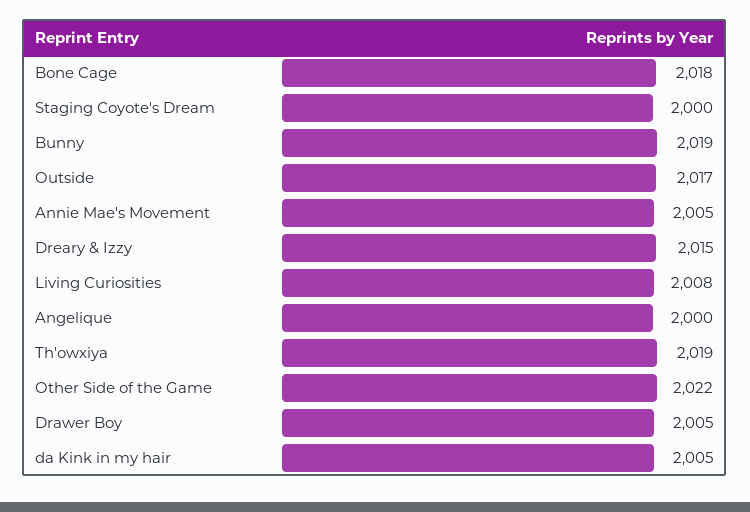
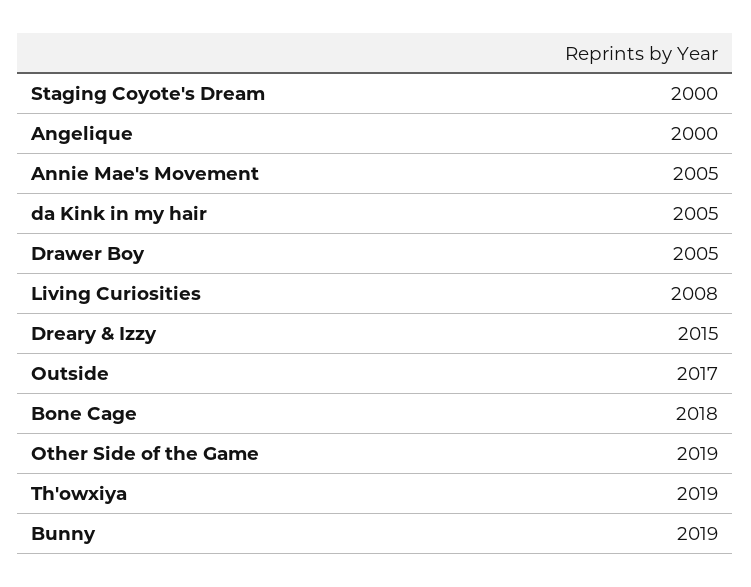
  {
    "Bone Cage": 2018,
    "Staging Coyote's Dream": 2000,
    "Bunny": 2019,
    "Outside": 2017,
    "Annie Mae's Movement": 2005,
    "Dreary & Izzy": 2015,
    "Living Curiosities": 2008,
    "Angelique": 2000,
    "Th'owxiya": 2019,
-   "Other Side of the Game": 2022,
+   "Other Side of the Game": 2019,
    "Drawer Boy": 2005,
    "da Kink in my hair": 2005
  }

